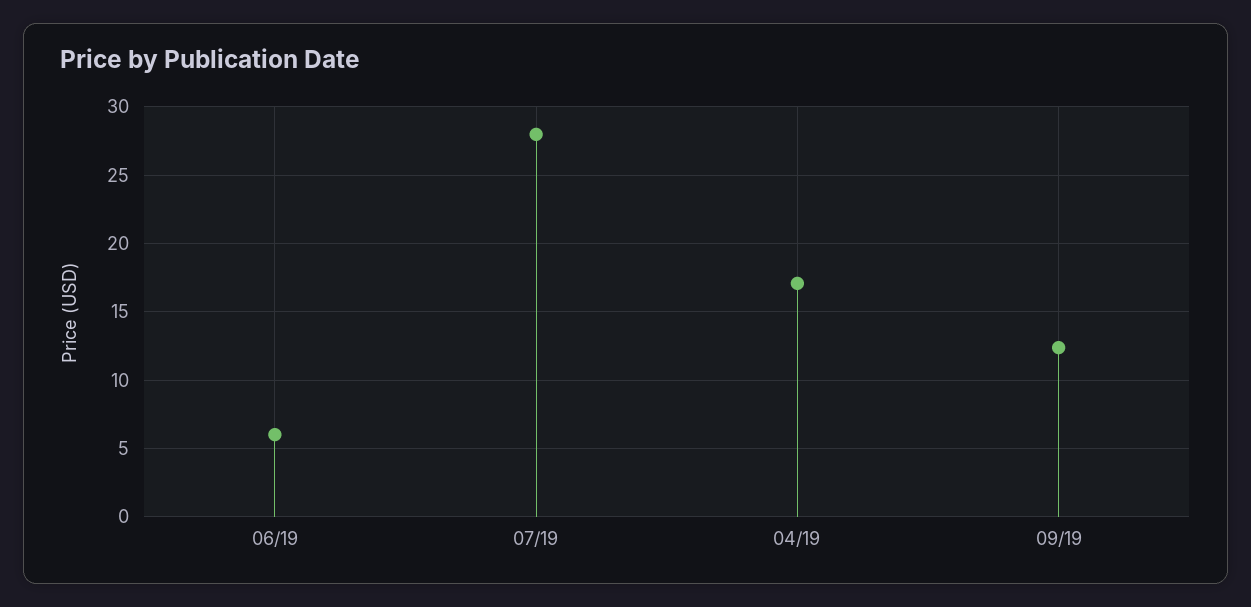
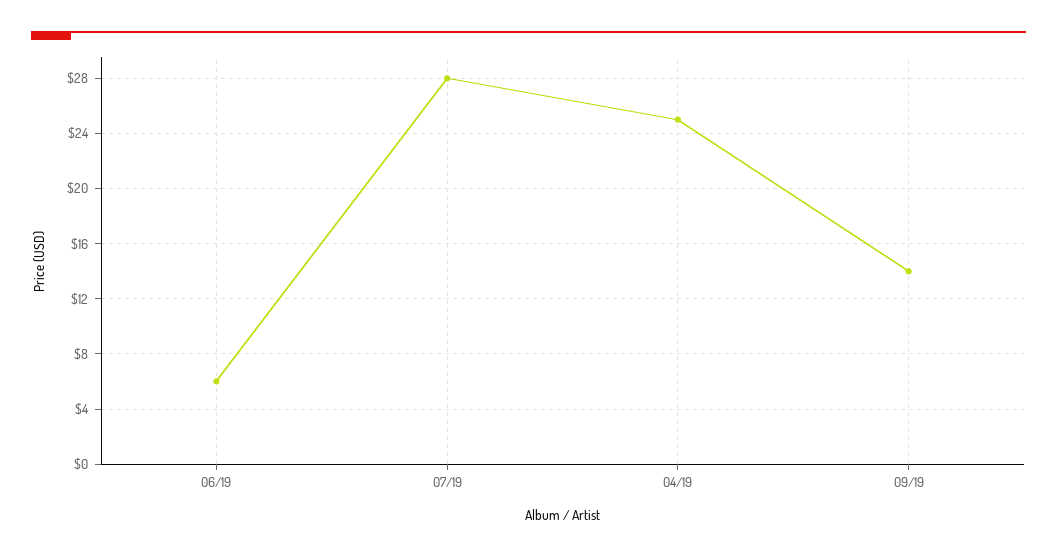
  {
    "06/19": 6,
    "07/19": 28,
-   "04/19": 17,
+   "04/19": 25,
-   "09/19": 12.5
+   "09/19": 14
  }

